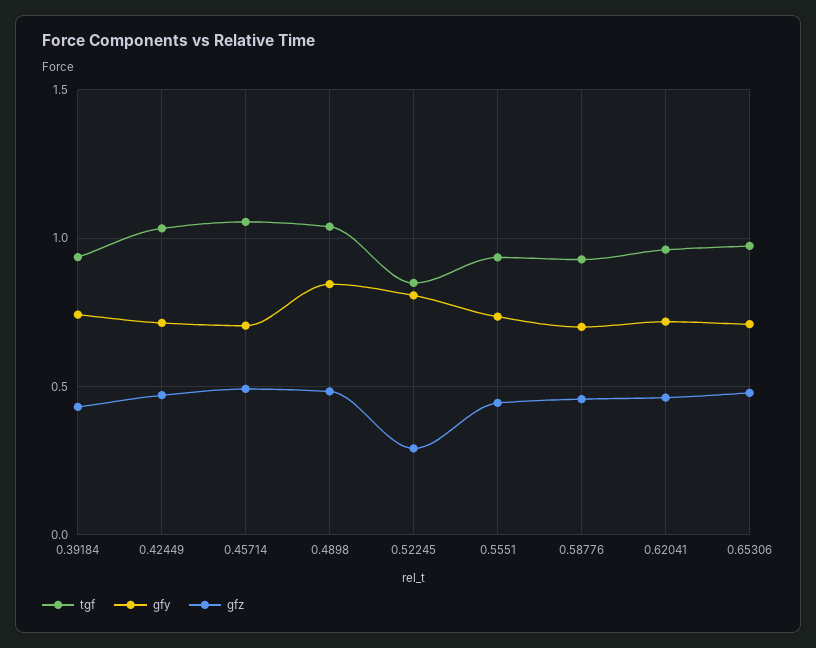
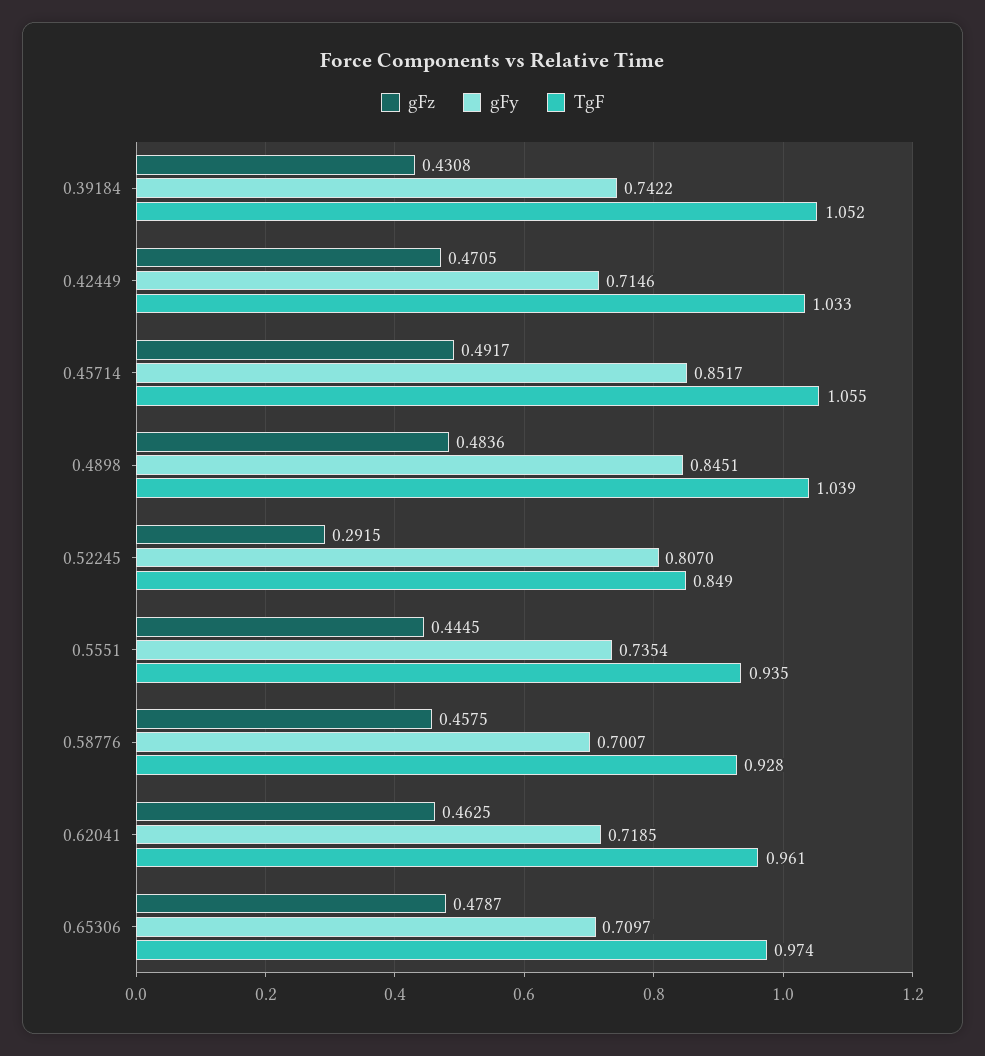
  {
    "tgf": {
-     "0.39184": 0.95,
+     "0.39184": 1.052,
      "0.42449": 1.033,
      "0.45714": 1.055,
      "0.4898": 1.039,
      "0.52245": 0.849,
      "0.5551": 0.935,
      "0.58776": 0.928,
      "0.62041": 0.961,
      "0.65306": 0.974
    },
    "gfy": {
      "0.39184": 0.7422,
      "0.42449": 0.7146,
-     "0.45714": 0.7,
+     "0.45714": 0.8517,
      "0.4898": 0.8451,
      "0.52245": 0.807,
      "0.5551": 0.7354,
      "0.58776": 0.7007,
      "0.62041": 0.7185,
      "0.65306": 0.7097
    },
    "gfz": {
      "0.39184": 0.4308,
      "0.42449": 0.4705,
      "0.45714": 0.4917,
      "0.4898": 0.4836,
      "0.52245": 0.2915,
      "0.5551": 0.4445,
      "0.58776": 0.4575,
      "0.62041": 0.4625,
      "0.65306": 0.4787
    }
  }

